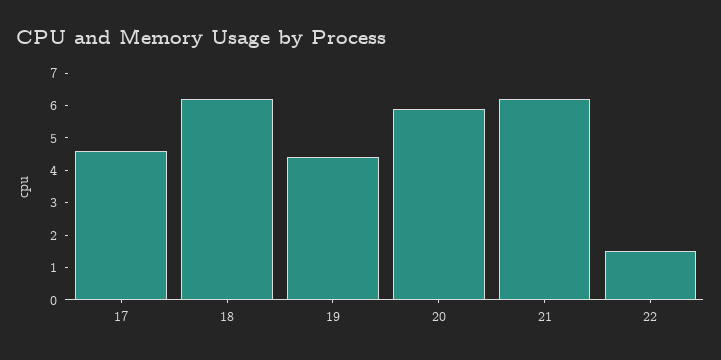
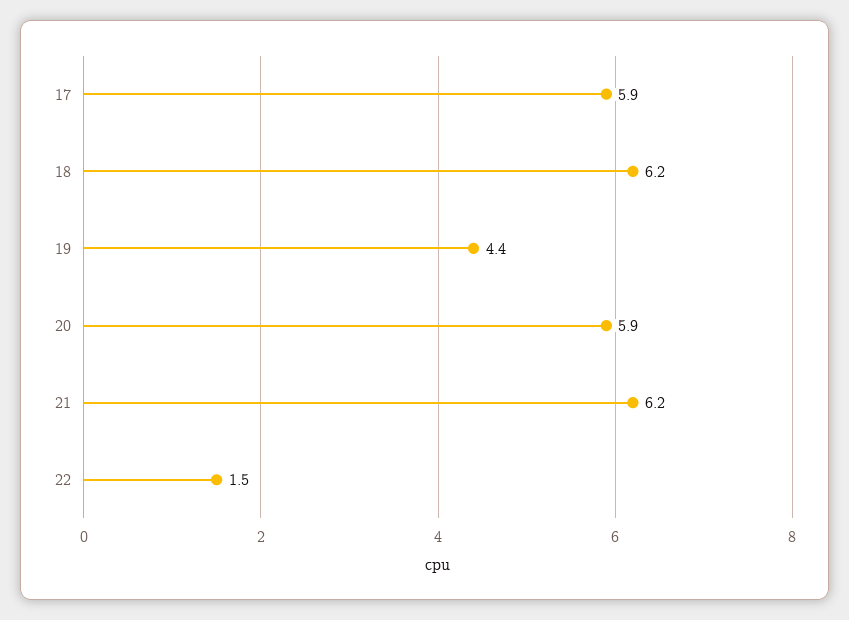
  {
-   "17": 4.5,
+   "17": 5.9,
    "18": 6.2,
    "19": 4.4,
    "20": 5.9,
    "21": 6.2,
    "22": 1.5
  }

